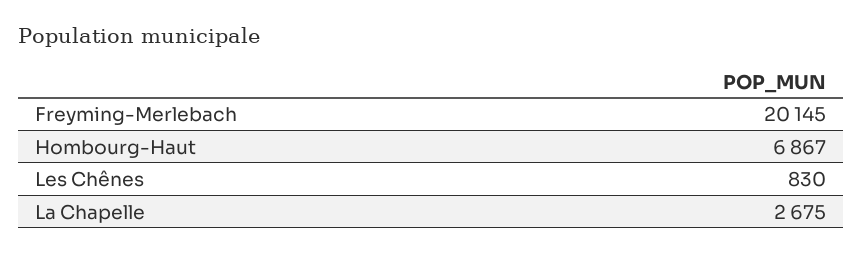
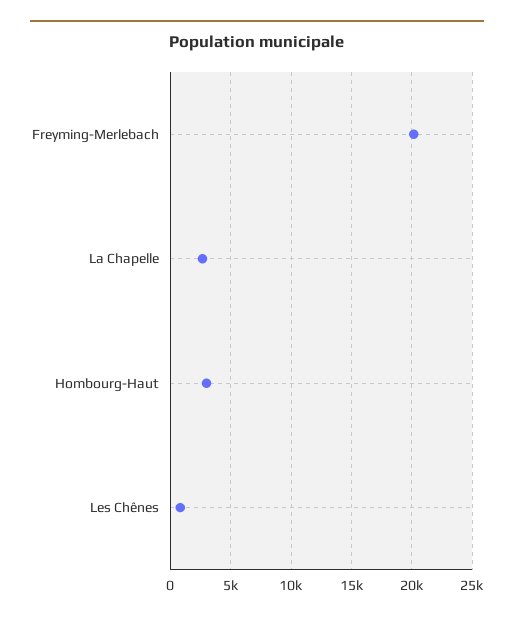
  {
    "Freyming-Merlebach": 20145,
-   "Hombourg-Haut": 6867,
+   "Hombourg-Haut": 3000,
    "Les Chênes": 830,
    "La Chapelle": 2675
  }

